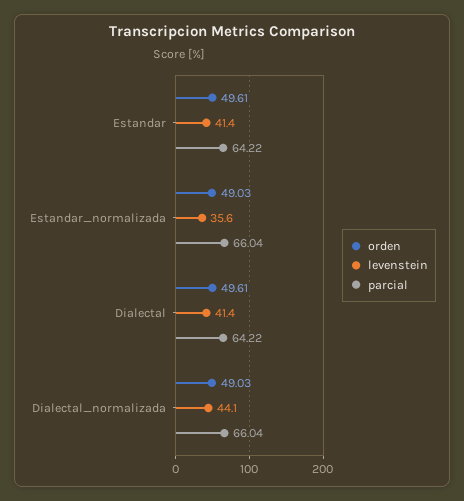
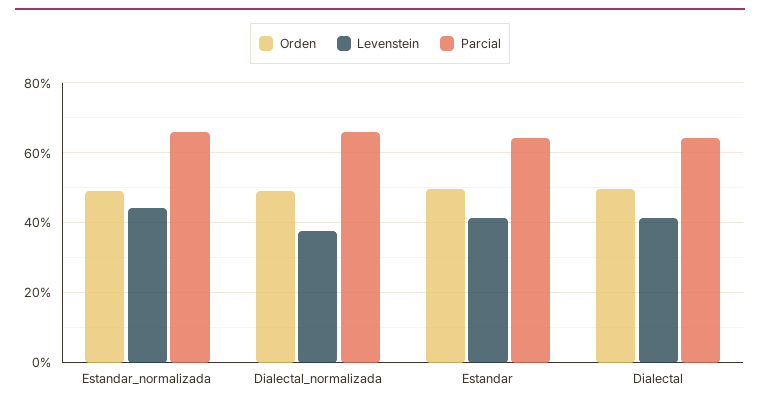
  {
    "orden": {
      "Estandar": 49.61,
      "Estandar_normalizada": 49.03,
      "Dialectal": 49.61,
      "Dialectal_normalizada": 49.03
    },
    "levenstein": {
      "Estandar": 41.4,
-     "Estandar_normalizada": 35.6,
+     "Estandar_normalizada": 44,
      "Dialectal": 41.4,
-     "Dialectal_normalizada": 44.1
+     "Dialectal_normalizada": 38
    },
    "parcial": {
      "Estandar": 64.22,
      "Estandar_normalizada": 66.04,
      "Dialectal": 64.22,
      "Dialectal_normalizada": 66.04
    }
  }

